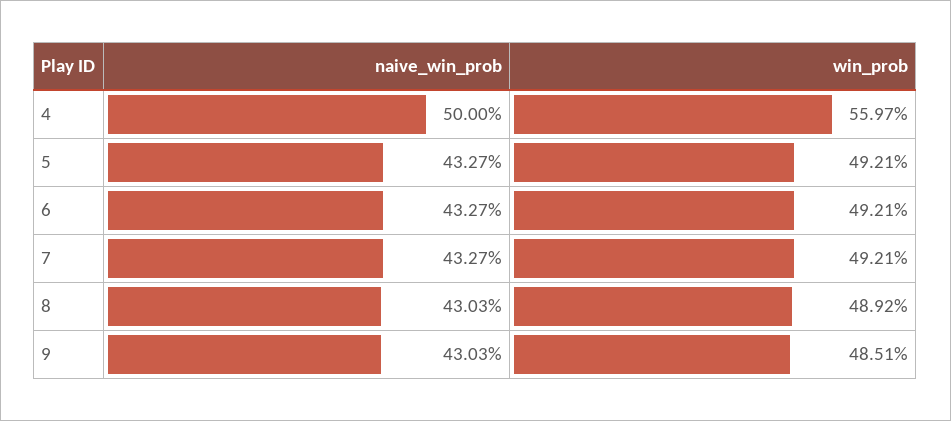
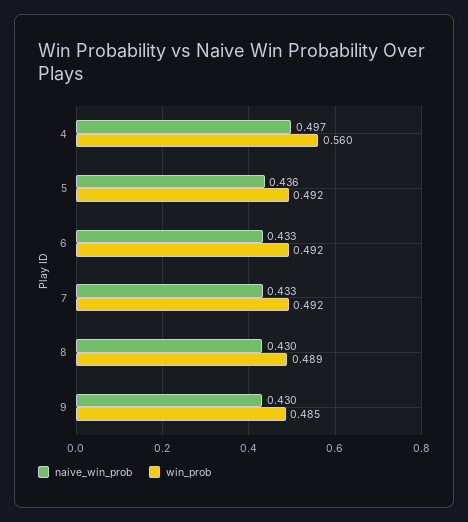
  {
    "naive_win_prob": {
-     "4": 0.5,
+     "4": 0.497,
-     "5": 0.4327,
+     "5": 0.436,
      "6": 0.4327,
      "7": 0.4327,
      "8": 0.4303,
      "9": 0.4303
    },
    "win_prob": {
      "4": 0.5597,
      "5": 0.4921,
      "6": 0.4921,
      "7": 0.4921,
      "8": 0.4892,
      "9": 0.4851
    }
  }

